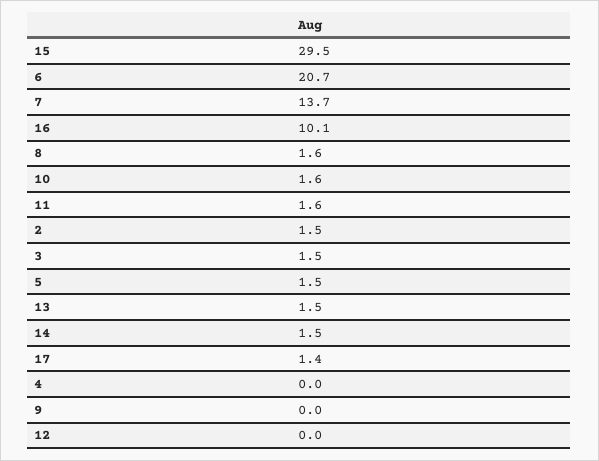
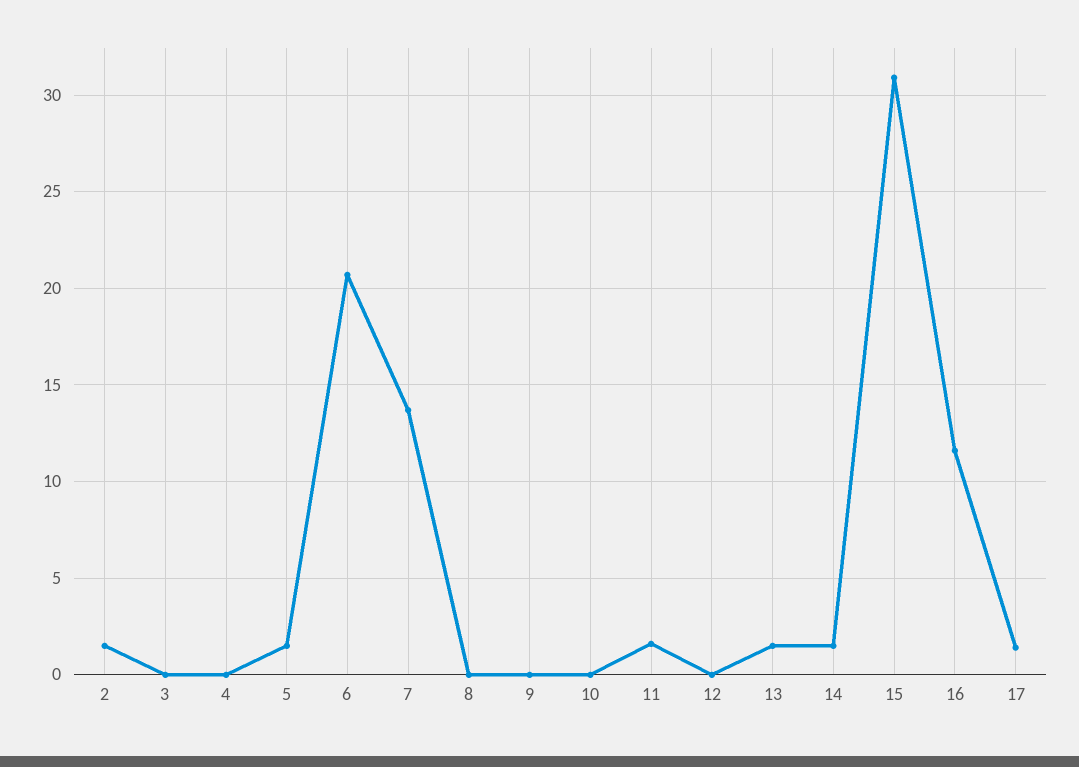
  {
-   "15": 29.5,
+   "15": 31,
    "6": 20.7,
    "7": 13.7,
-   "16": 10.1,
+   "16": 11.5,
-   "8": 1.6,
+   "8": 0,
-   "10": 1.6,
+   "10": 0,
    "11": 1.6,
    "2": 1.5,
-   "3": 1.5,
+   "3": 0,
    "5": 1.5,
    "13": 1.5,
    "14": 1.5,
    "17": 1.4,
    "4": 0,
    "9": 0,
    "12": 0
  }

